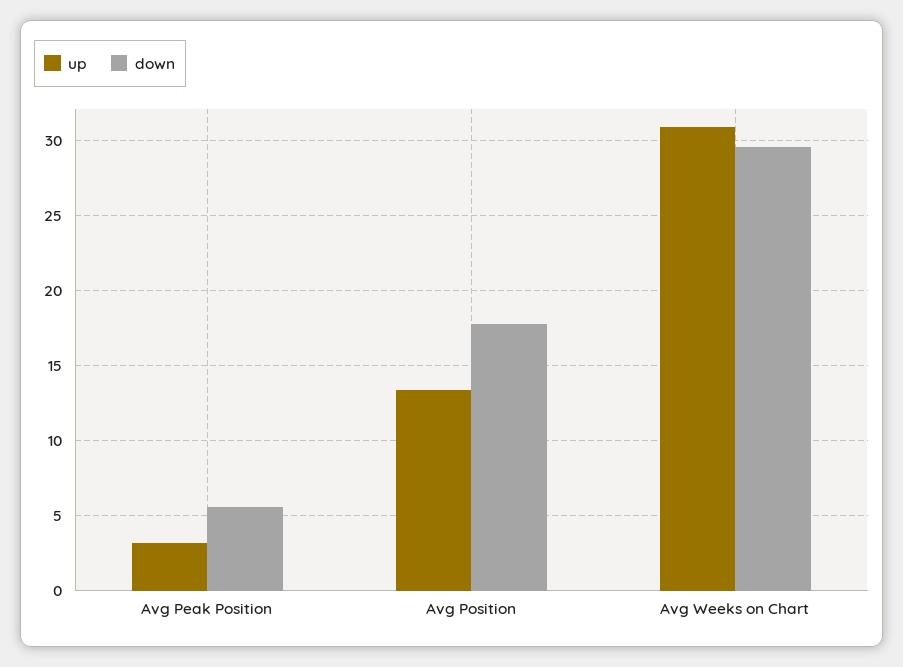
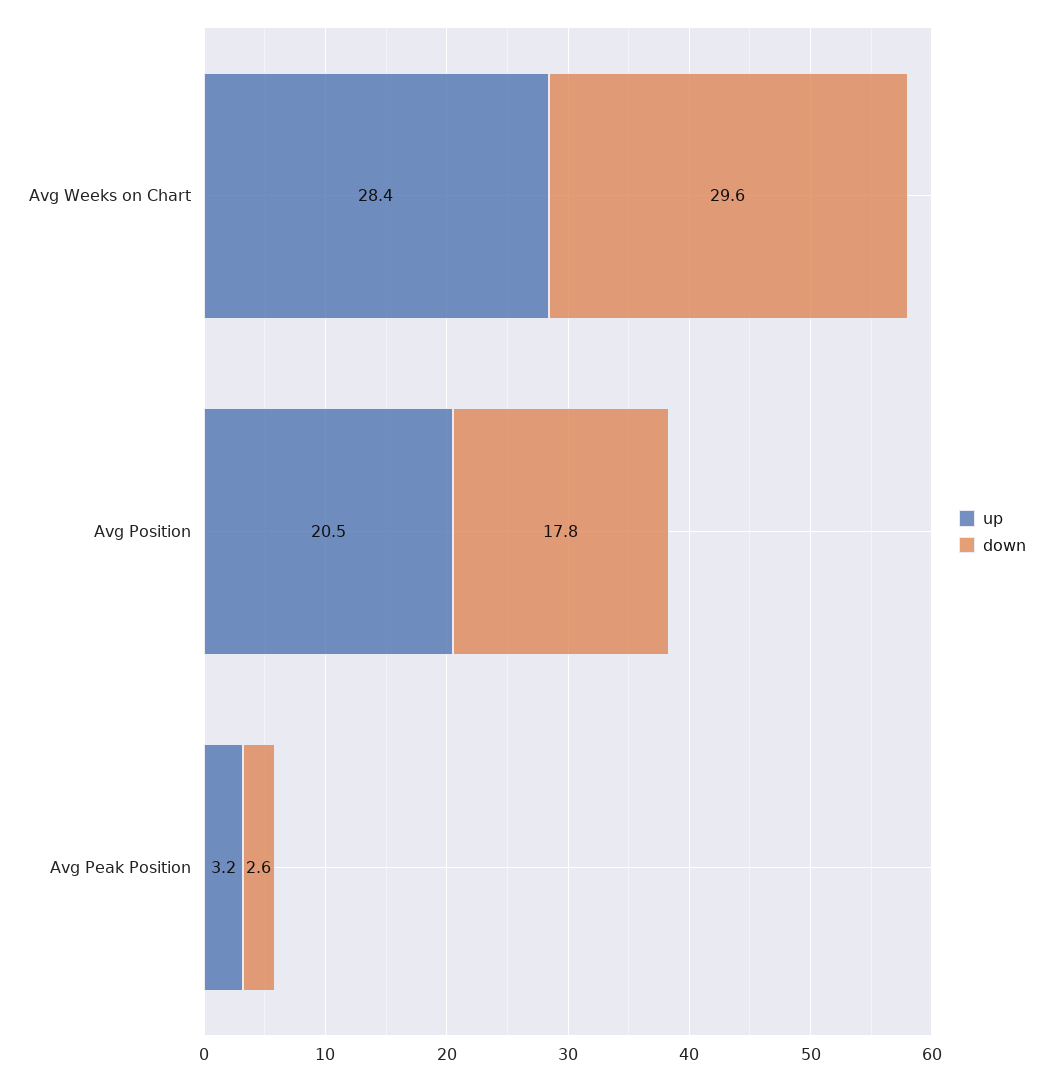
  {
    "up": {
      "Avg Peak Position": 3.2,
-     "Avg Position": 13.5,
+     "Avg Position": 20.5,
-     "Avg Weeks on Chart": 31
+     "Avg Weeks on Chart": 28.4
    },
    "down": {
-     "Avg Peak Position": 5.5,
+     "Avg Peak Position": 2.6,
      "Avg Position": 17.8,
      "Avg Weeks on Chart": 29.6
    }
  }

